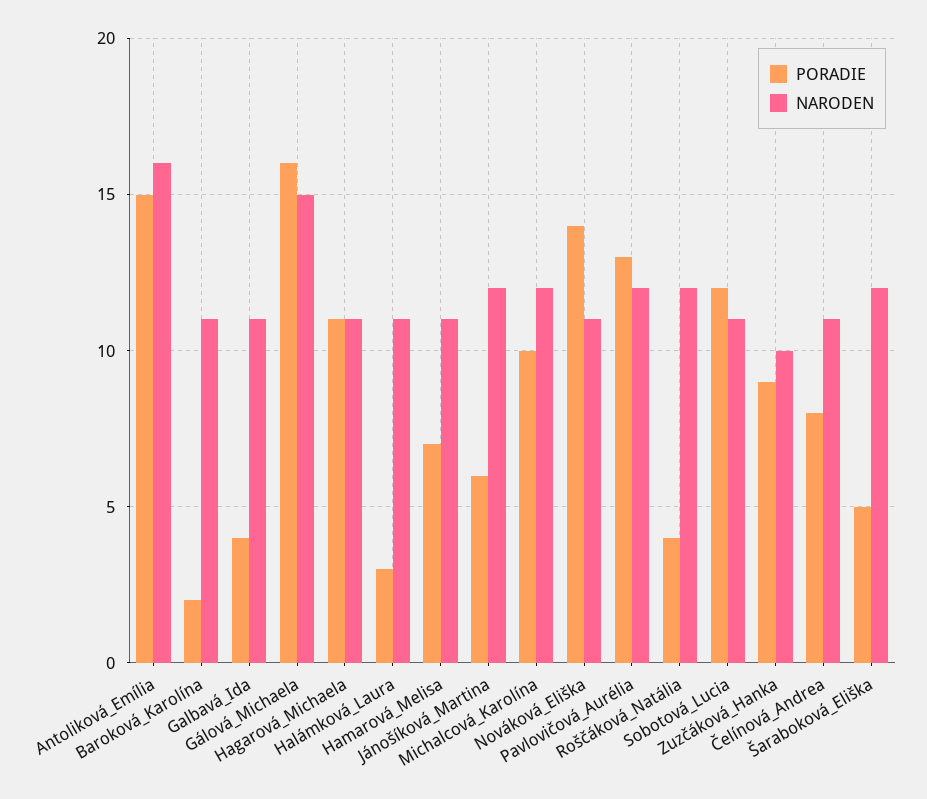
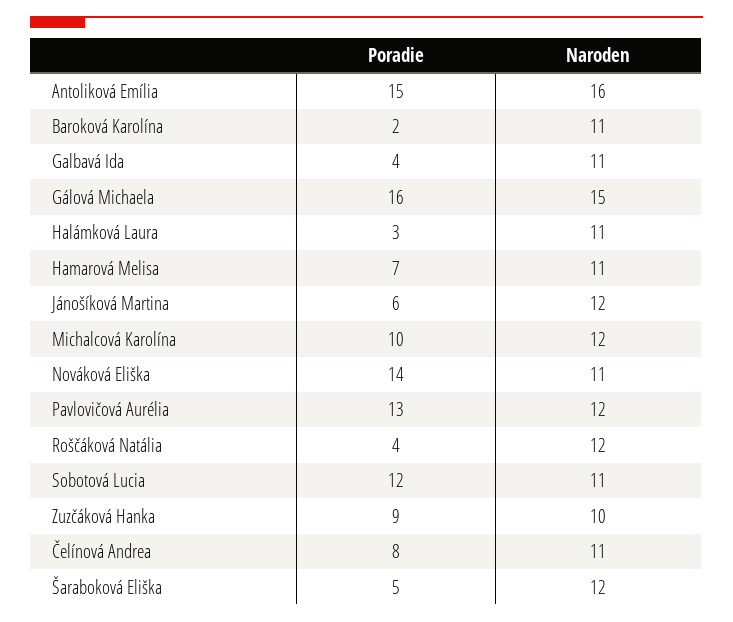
  {
    "PORADIE": {
      "Antoliková_Emília": 15,
      "Baroková_Karolína": 2,
      "Galbavá_Ida": 4,
      "Gálová_Michaela": 16,
-     "Hagarová_Michaela": 11,
      "Halámková_Laura": 3,
      "Hamarová_Melisa": 7,
      "Jánošíková_Martina": 6,
      "Michalcová_Karolína": 10,
      "Nováková_Eliška": 14,
      "Pavlovičová_Aurélia": 13,
      "Roščáková_Natália": 4,
      "Sobotová_Lucia": 12,
      "Zuzčáková_Hanka": 9,
      "Čelínová_Andrea": 8,
      "Šaraboková_Eliška": 5
    },
    "NARODEN": {
      "Antoliková_Emília": 16,
      "Baroková_Karolína": 11,
      "Galbavá_Ida": 11,
      "Gálová_Michaela": 15,
-     "Hagarová_Michaela": 11,
      "Halámková_Laura": 11,
      "Hamarová_Melisa": 11,
      "Jánošíková_Martina": 12,
      "Michalcová_Karolína": 12,
      "Nováková_Eliška": 11,
      "Pavlovičová_Aurélia": 12,
      "Roščáková_Natália": 12,
      "Sobotová_Lucia": 11,
      "Zuzčáková_Hanka": 10,
      "Čelínová_Andrea": 11,
      "Šaraboková_Eliška": 12
    }
  }

